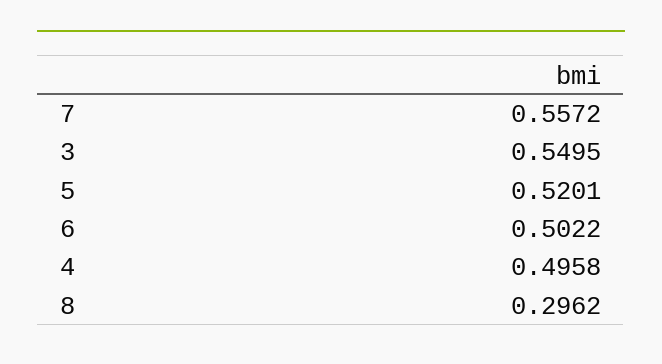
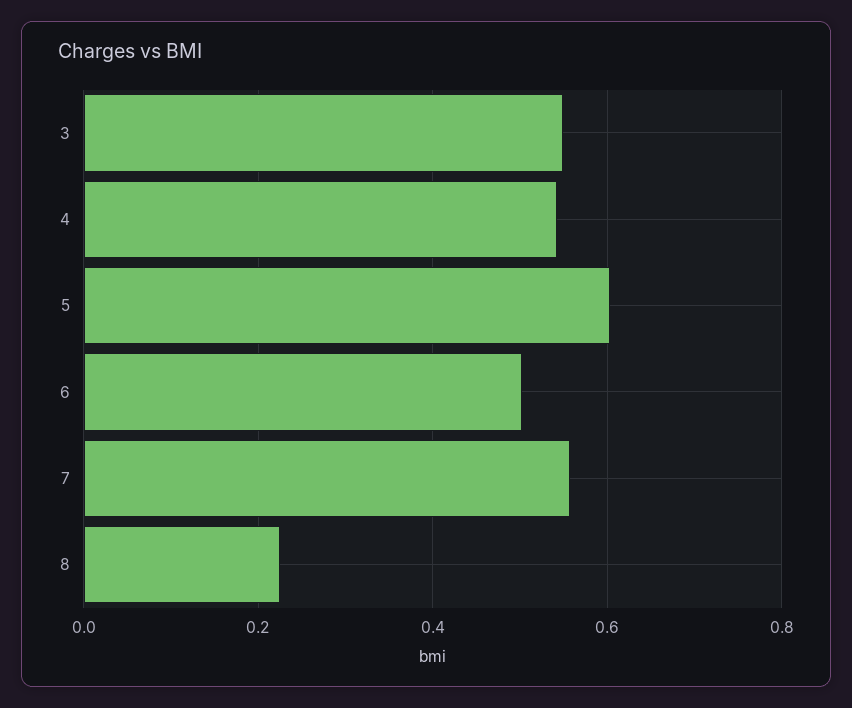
  {
    "7": 0.5572,
    "3": 0.5495,
-   "5": 0.5201,
+   "5": 0.6,
    "6": 0.5022,
-   "4": 0.4958,
+   "4": 0.54,
-   "8": 0.2962
+   "8": 0.22
  }

